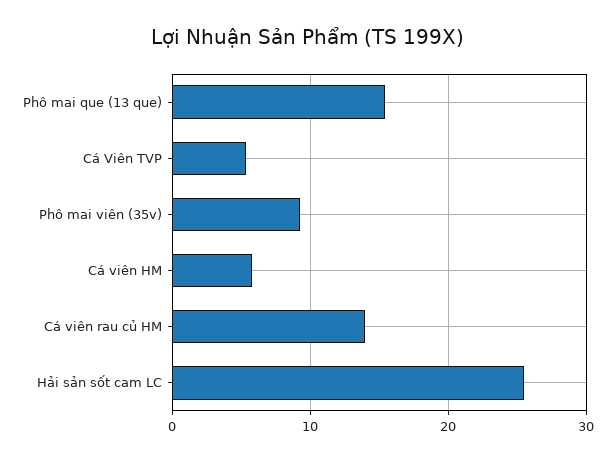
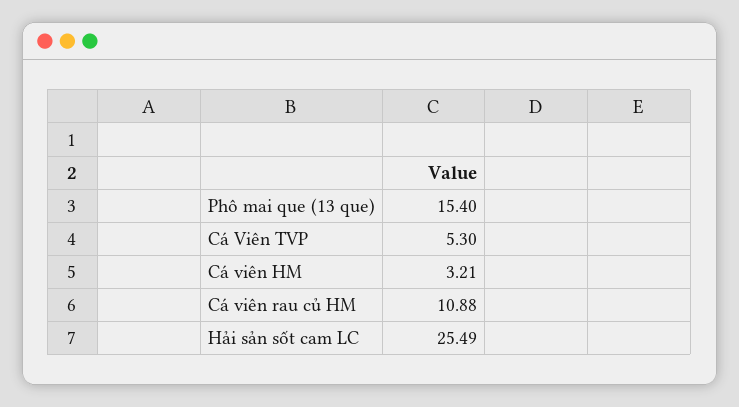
  {
    "Phô mai que (13 que)": 15.4,
    "Cá Viên TVP": 5.3,
-   "Phô mai viên (35v)": 9,
-   "Cá viên HM": 6,
+   "Cá viên HM": 3.21,
-   "Cá viên rau củ HM": 14,
+   "Cá viên rau củ HM": 10.88,
    "Hải sản sốt cam LC": 25.49
  }

